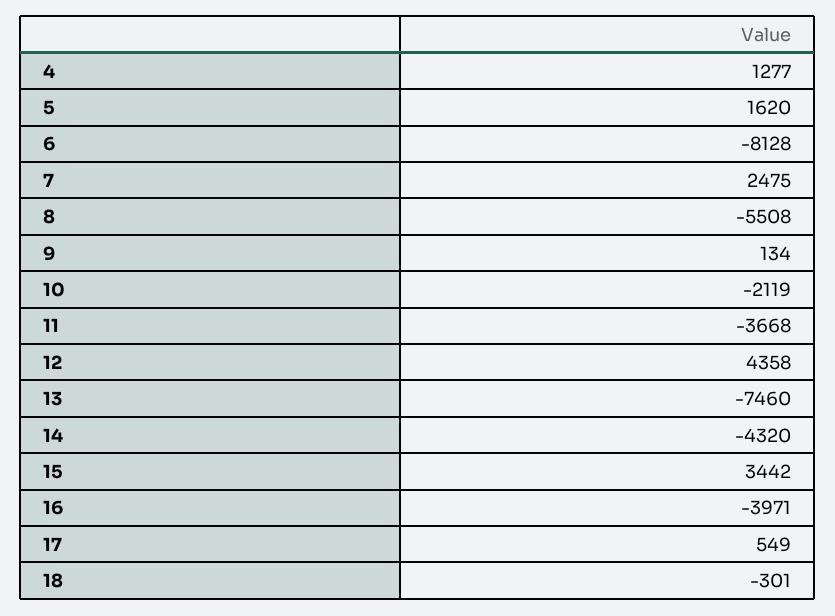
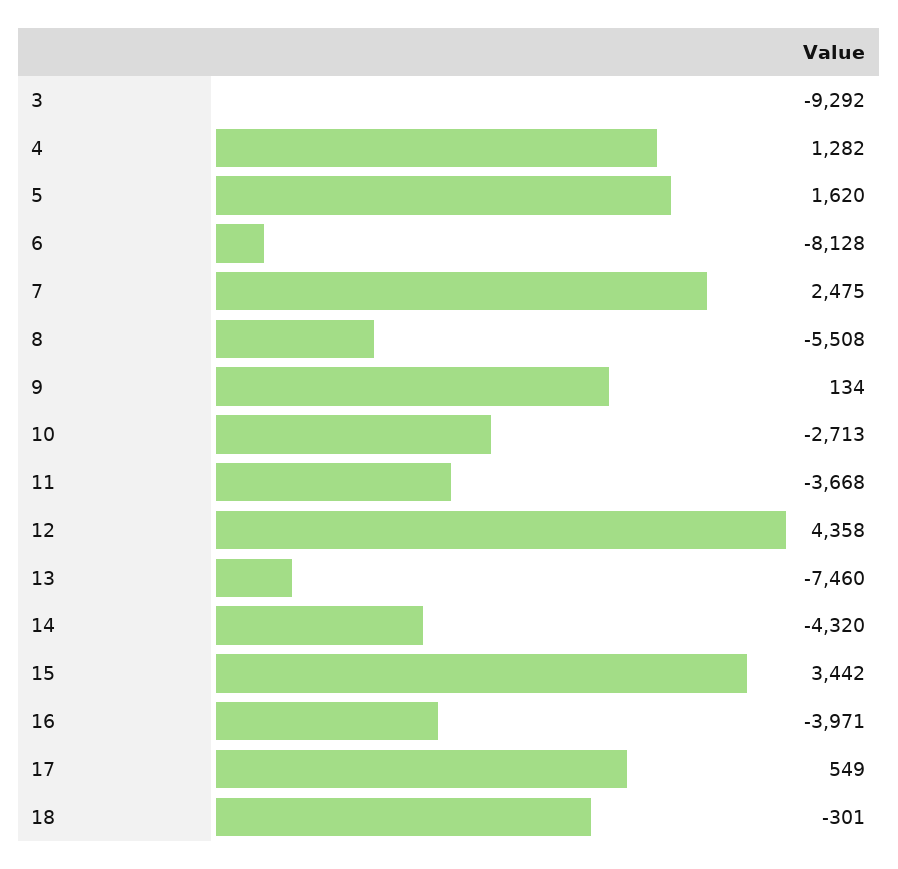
  {
-   "4": 1277,
+   "4": 1282,
    "5": 1620,
    "6": -8128,
    "7": 2475,
    "8": -5508,
    "9": 134,
-   "10": -2119,
+   "10": -2713,
    "11": -3668,
    "12": 4358,
    "13": -7460,
    "14": -4320,
    "15": 3442,
    "16": -3971,
    "17": 549,
-   "18": -301
+   "18": -301,
+   "3": -9292
  }

